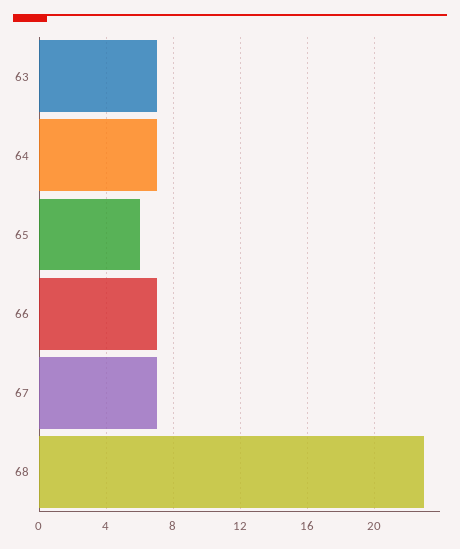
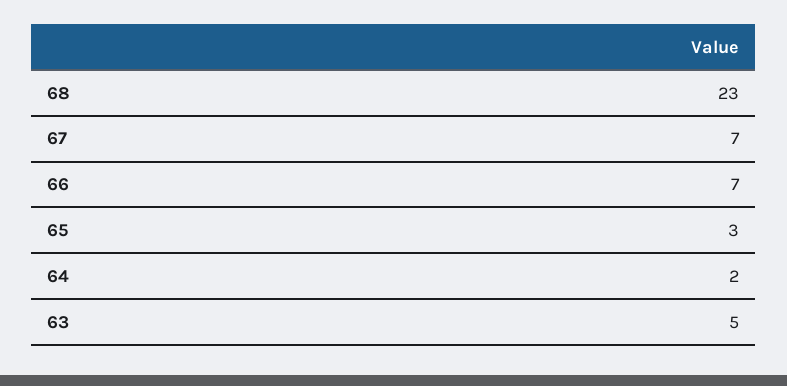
  {
-   "63": 7,
+   "63": 5,
-   "64": 7,
+   "64": 2,
-   "65": 6,
+   "65": 3,
    "66": 7,
    "67": 7,
    "68": 23
  }

